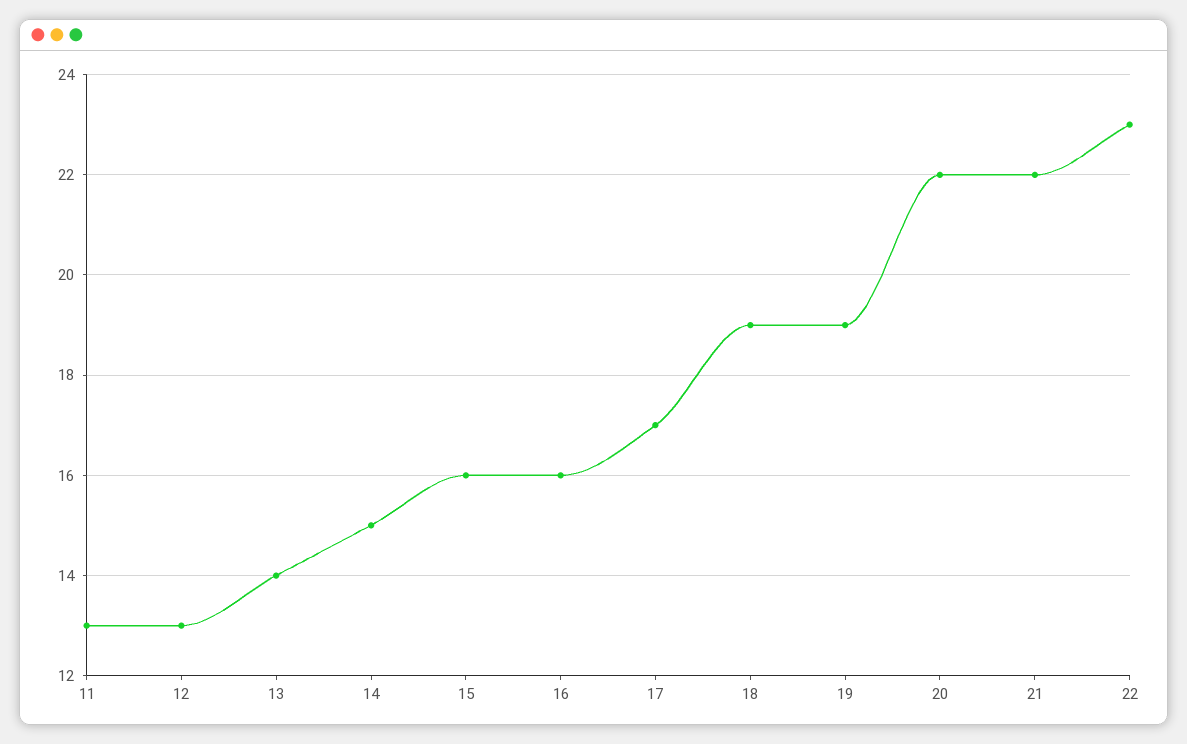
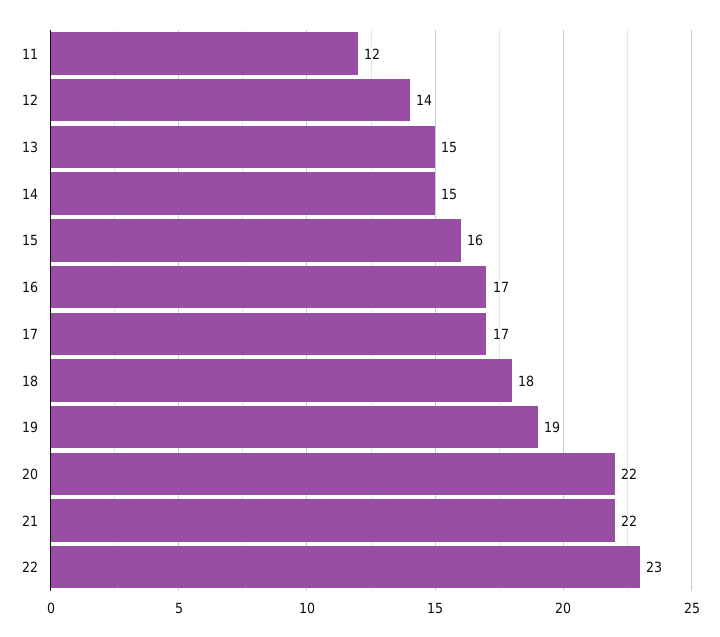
  {
-   "11": 13,
+   "11": 12,
-   "12": 13,
+   "12": 14,
-   "13": 14,
+   "13": 15,
    "14": 15,
    "15": 16,
-   "16": 16,
+   "16": 17,
    "17": 17,
-   "18": 19,
+   "18": 18,
    "19": 19,
    "20": 22,
    "21": 22,
    "22": 23
  }

